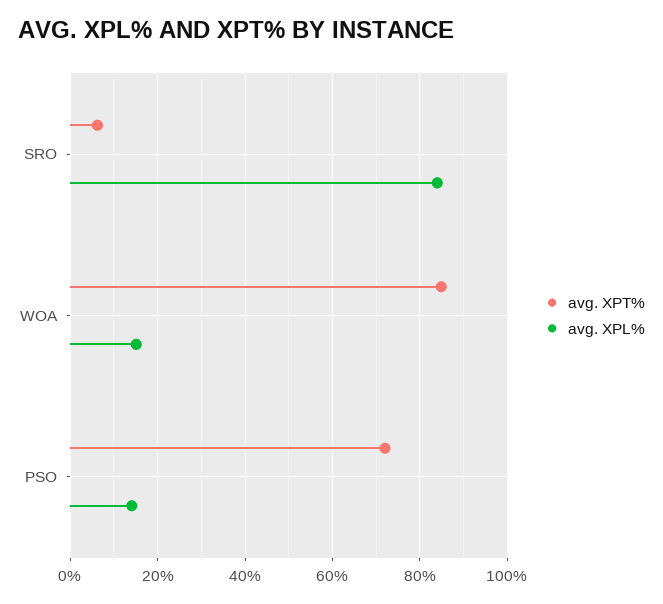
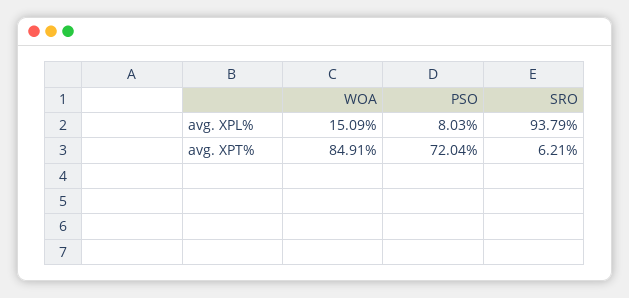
  {
    "avg. XPT%": {
      "SRO": 6.21,
      "WOA": 84.91,
      "PSO": 72.04
    },
    "avg. XPL%": {
-     "SRO": 84,
+     "SRO": 93.79,
      "WOA": 15.09,
-     "PSO": 14
+     "PSO": 8.03
    }
  }

